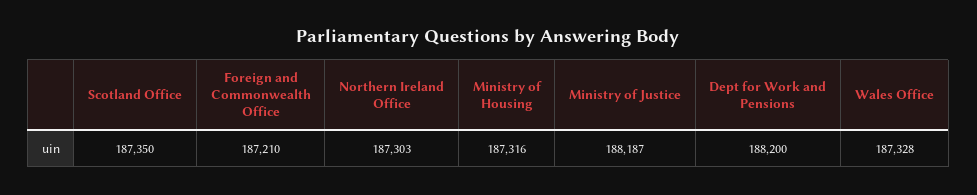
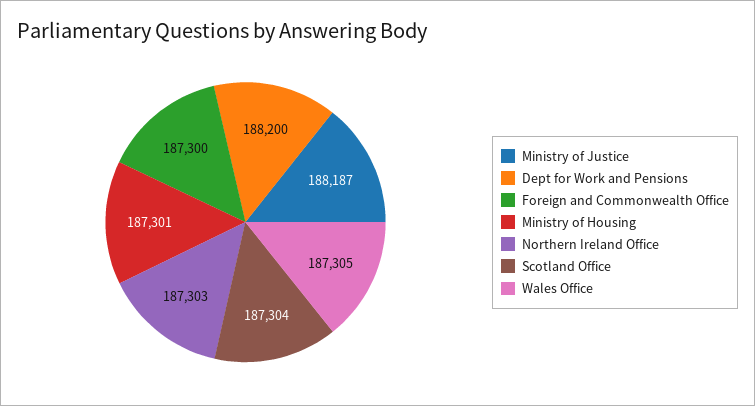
  {
-   "Scotland Office": 187350,
+   "Scotland Office": 187304,
-   "Foreign and Commonwealth Office": 187210,
+   "Foreign and Commonwealth Office": 187300,
    "Northern Ireland Office": 187303,
-   "Ministry of Housing": 187316,
+   "Ministry of Housing": 187301,
    "Ministry of Justice": 188187,
    "Dept for Work and Pensions": 188200,
-   "Wales Office": 187328
+   "Wales Office": 187305
  }

